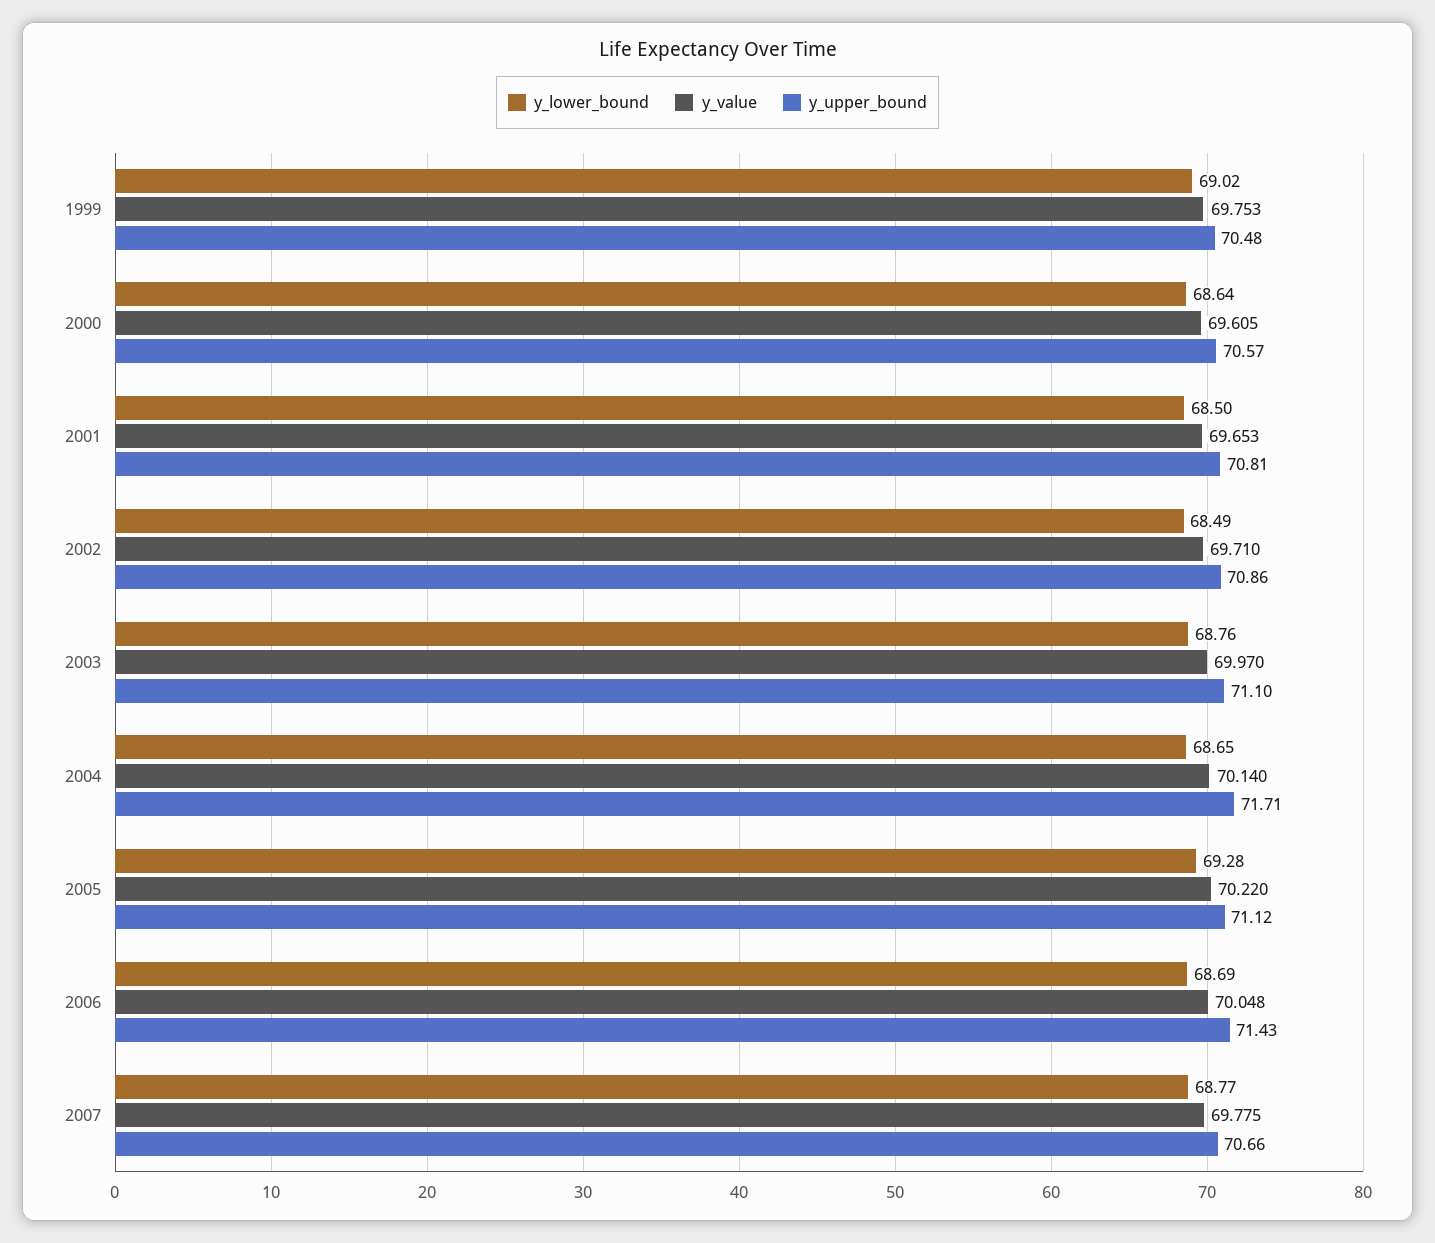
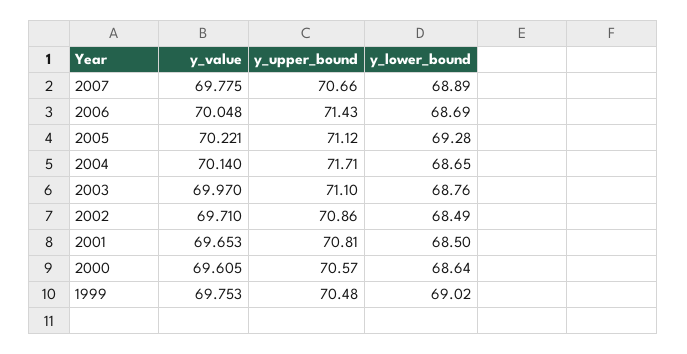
  {
    "y_lower_bound": {
      "1999": 69.02,
      "2000": 68.64,
      "2001": 68.5,
      "2002": 68.49,
      "2003": 68.76,
      "2004": 68.65,
      "2005": 69.28,
      "2006": 68.69,
-     "2007": 68.77
+     "2007": 68.89
    },
    "y_value": {
      "1999": 69.753,
      "2000": 69.605,
      "2001": 69.653,
      "2002": 69.71,
      "2003": 69.97,
      "2004": 70.14,
-     "2005": 70.22,
+     "2005": 70.221,
      "2006": 70.048,
      "2007": 69.775
    },
    "y_upper_bound": {
      "1999": 70.48,
      "2000": 70.57,
      "2001": 70.81,
      "2002": 70.86,
      "2003": 71.1,
      "2004": 71.71,
      "2005": 71.12,
      "2006": 71.43,
      "2007": 70.66
    }
  }

